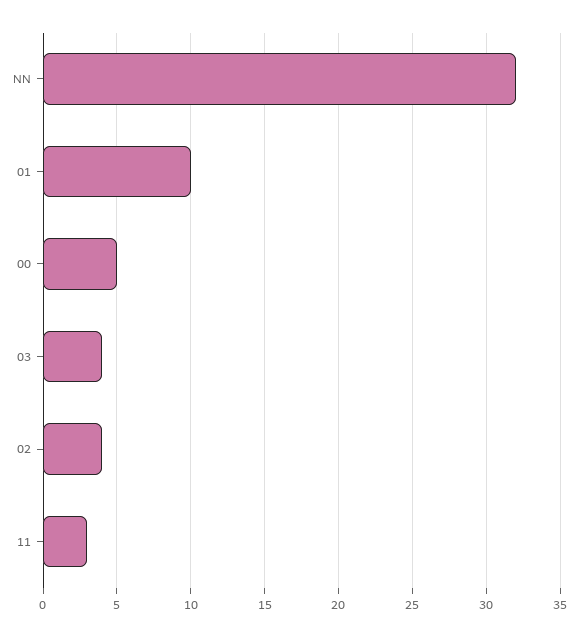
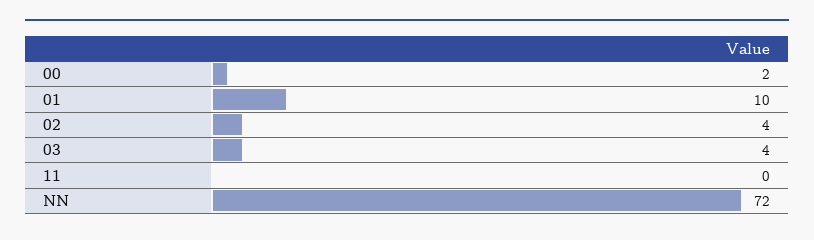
  {
-   "NN": 32,
+   "NN": 72,
    "01": 10,
-   "00": 5,
+   "00": 2,
    "03": 4,
    "02": 4,
-   "11": 3
+   "11": 0
  }

